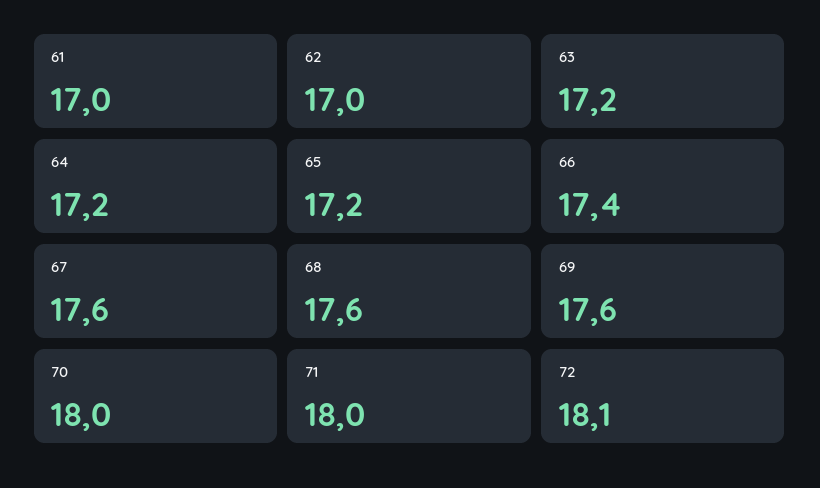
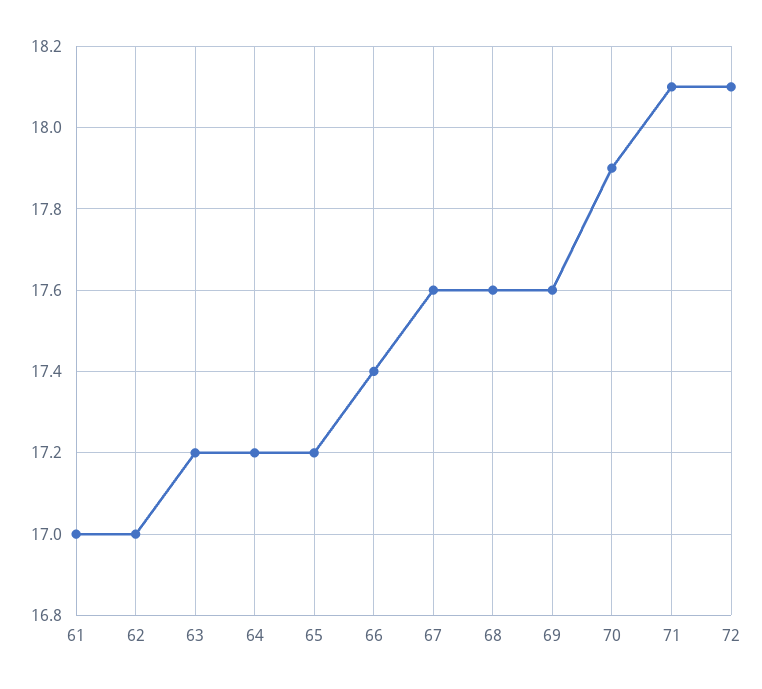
  {
    "61": 17,
    "62": 17,
    "63": 17.2,
    "64": 17.2,
    "65": 17.2,
    "66": 17.4,
    "67": 17.6,
    "68": 17.6,
    "69": 17.6,
-   "70": 18,
+   "70": 17.9,
-   "71": 18,
+   "71": 18.1,
    "72": 18.1
  }

